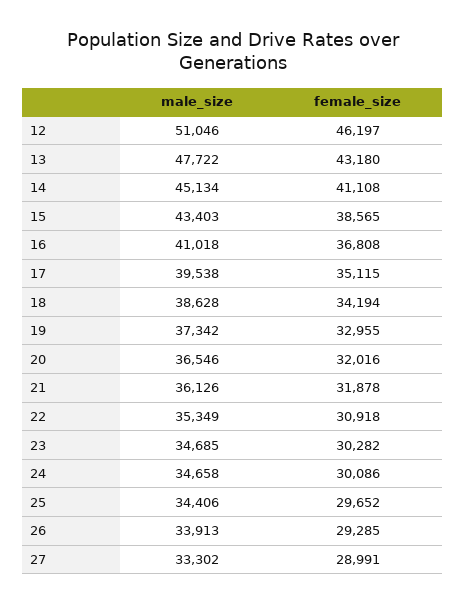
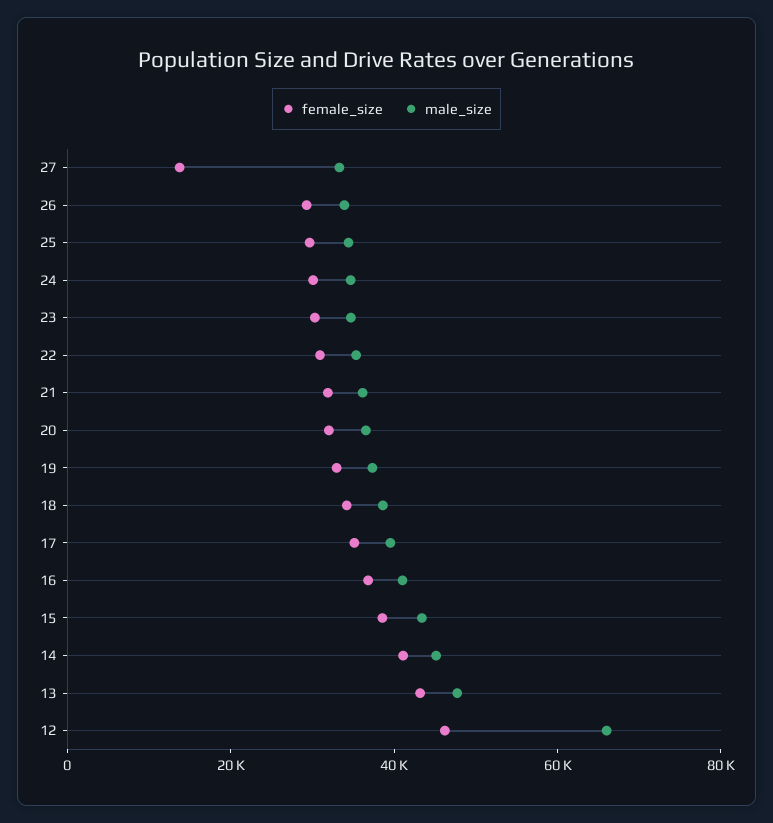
  {
    "male_size": {
-     "12": 51046,
+     "12": 65000,
      "13": 47722,
      "14": 45134,
      "15": 43403,
      "16": 41018,
      "17": 39538,
      "18": 38628,
      "19": 37342,
      "20": 36546,
      "21": 36126,
      "22": 35349,
      "23": 34685,
      "24": 34658,
      "25": 34406,
      "26": 33913,
      "27": 33302
    },
    "female_size": {
      "12": 46197,
      "13": 43180,
      "14": 41108,
      "15": 38565,
      "16": 36808,
      "17": 35115,
      "18": 34194,
      "19": 32955,
      "20": 32016,
      "21": 31878,
      "22": 30918,
      "23": 30282,
      "24": 30086,
      "25": 29652,
      "26": 29285,
-     "27": 28991
+     "27": 15000
    }
  }

